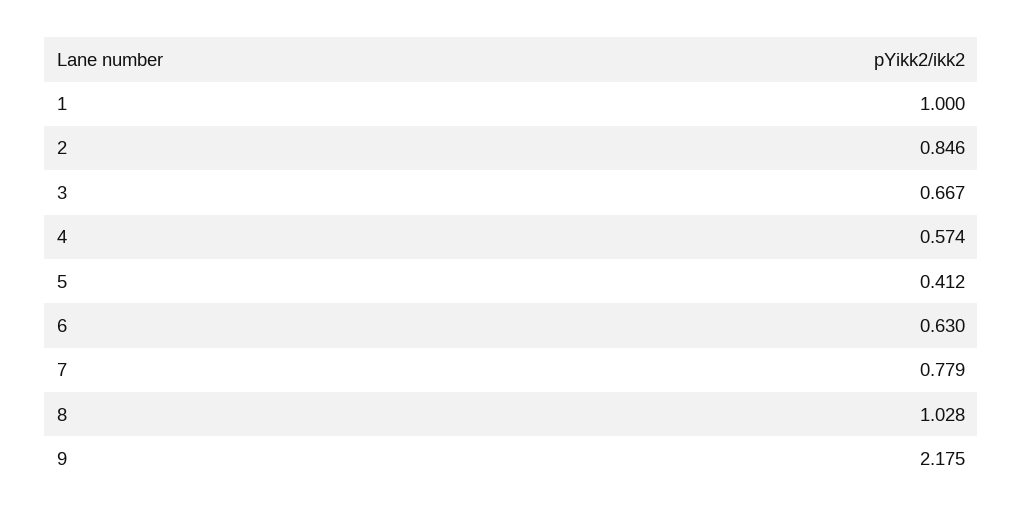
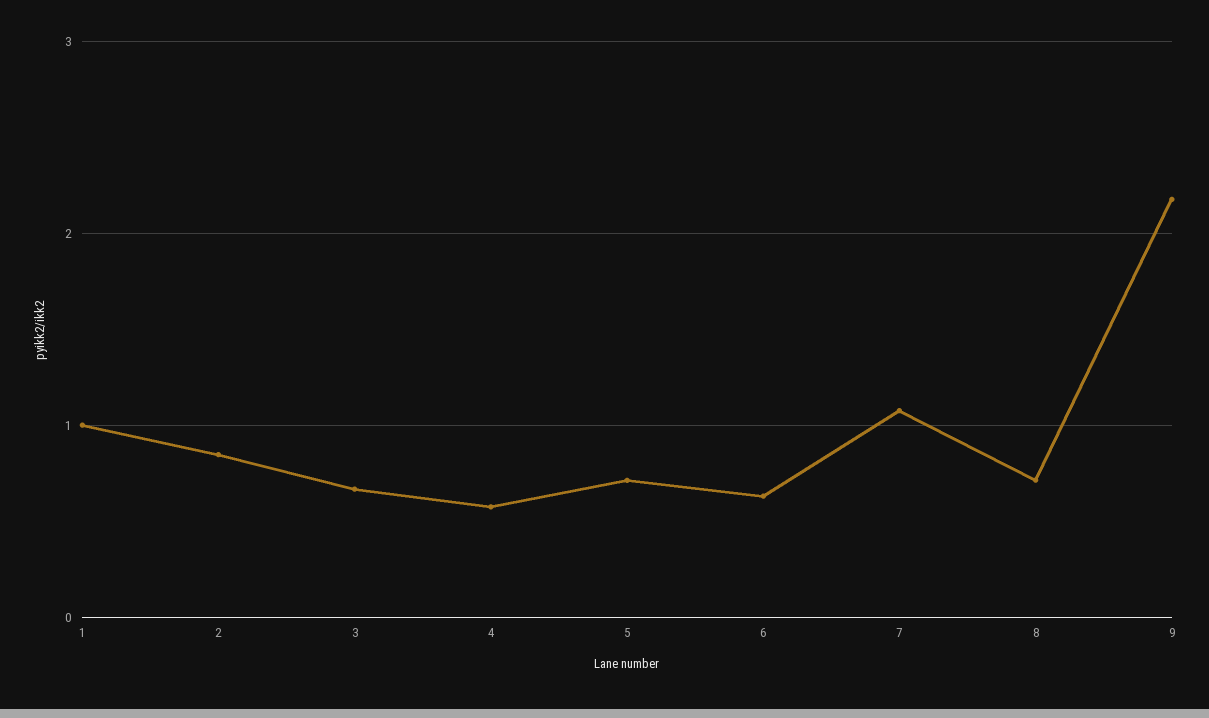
  {
    "1": 1,
    "2": 0.846,
    "3": 0.667,
    "4": 0.574,
-   "5": 0.412,
+   "5": 0.7,
    "6": 0.63,
-   "7": 0.779,
+   "7": 1.1,
-   "8": 1.028,
+   "8": 0.7,
    "9": 2.175
  }

